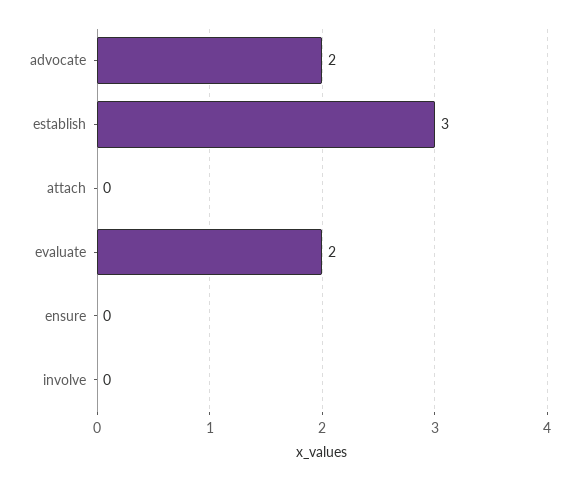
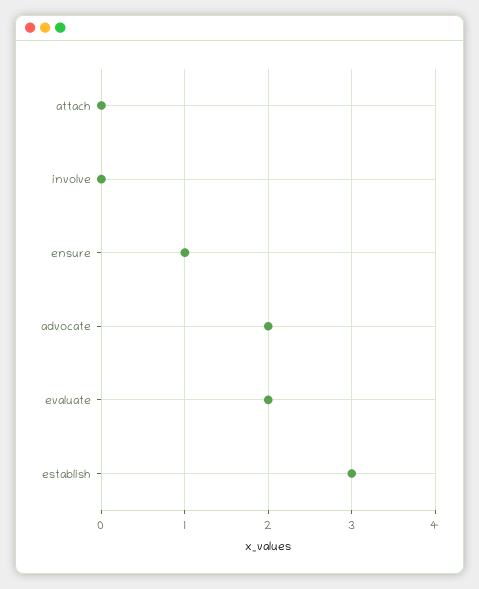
  {
    "advocate": 2,
    "establish": 3,
    "attach": 0,
    "evaluate": 2,
-   "ensure": 0,
+   "ensure": 1,
    "involve": 0
  }

